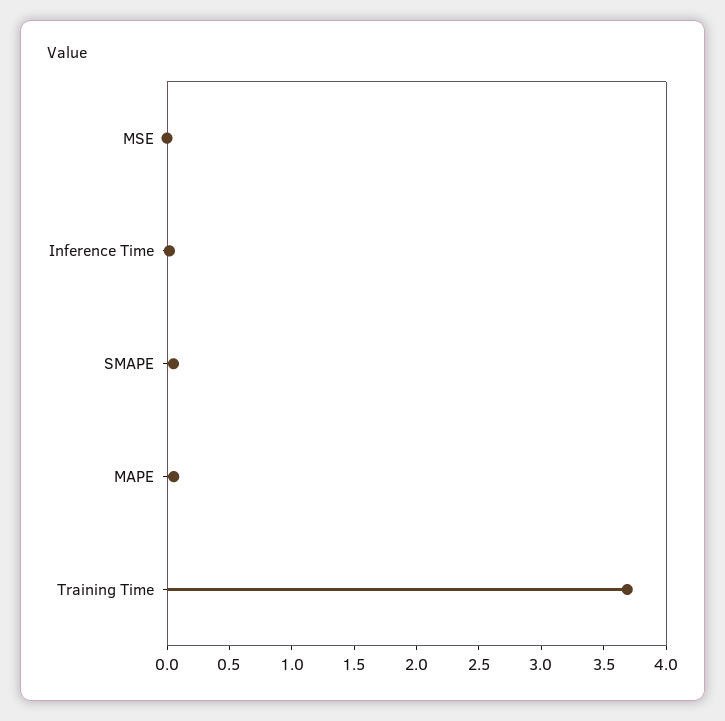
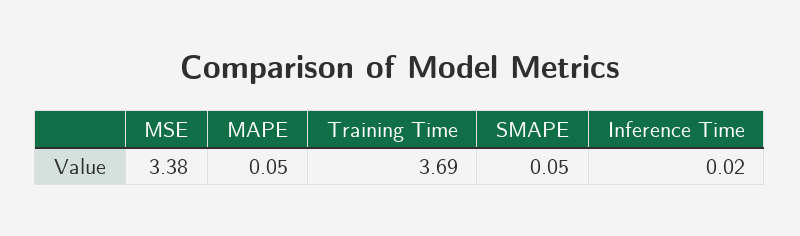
  {
-   "MSE": 0,
+   "MSE": 3.38,
    "Inference Time": 0.02,
    "SMAPE": 0.05,
    "MAPE": 0.05,
    "Training Time": 3.69
  }

